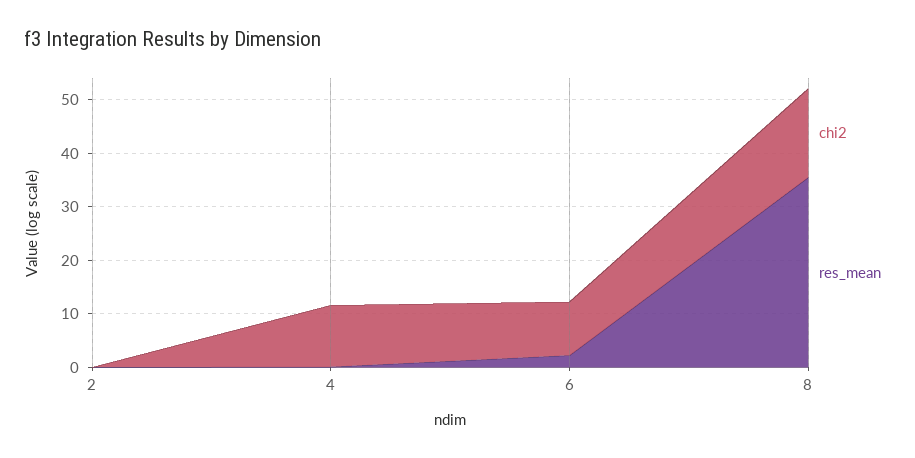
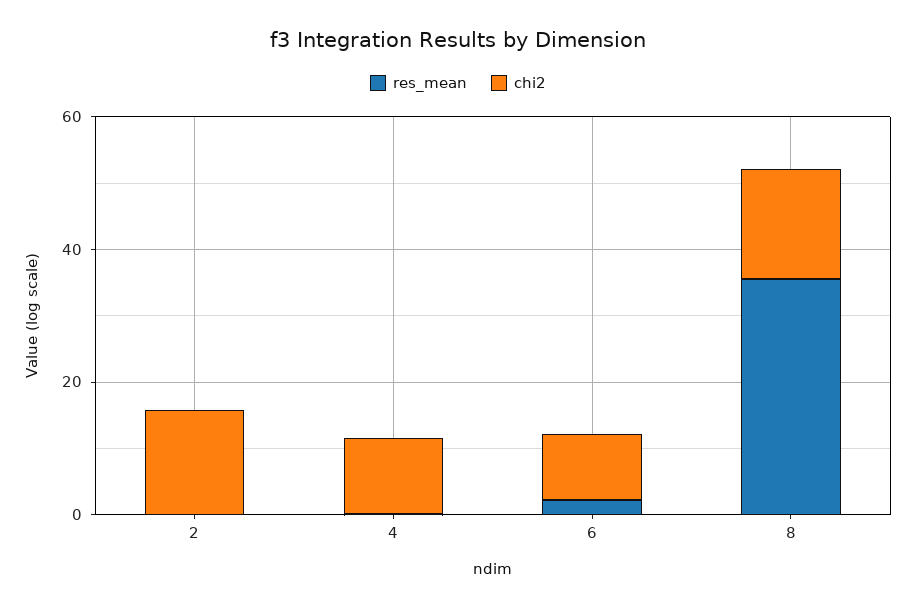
  {
    "chi2": {
-     "2": 0,
+     "2": 15,
      "4": 12,
      "6": 10,
      "8": 16
    },
    "res_mean": {
      "2": 0,
      "4": 0,
      "6": 2,
      "8": 36
    }
  }

